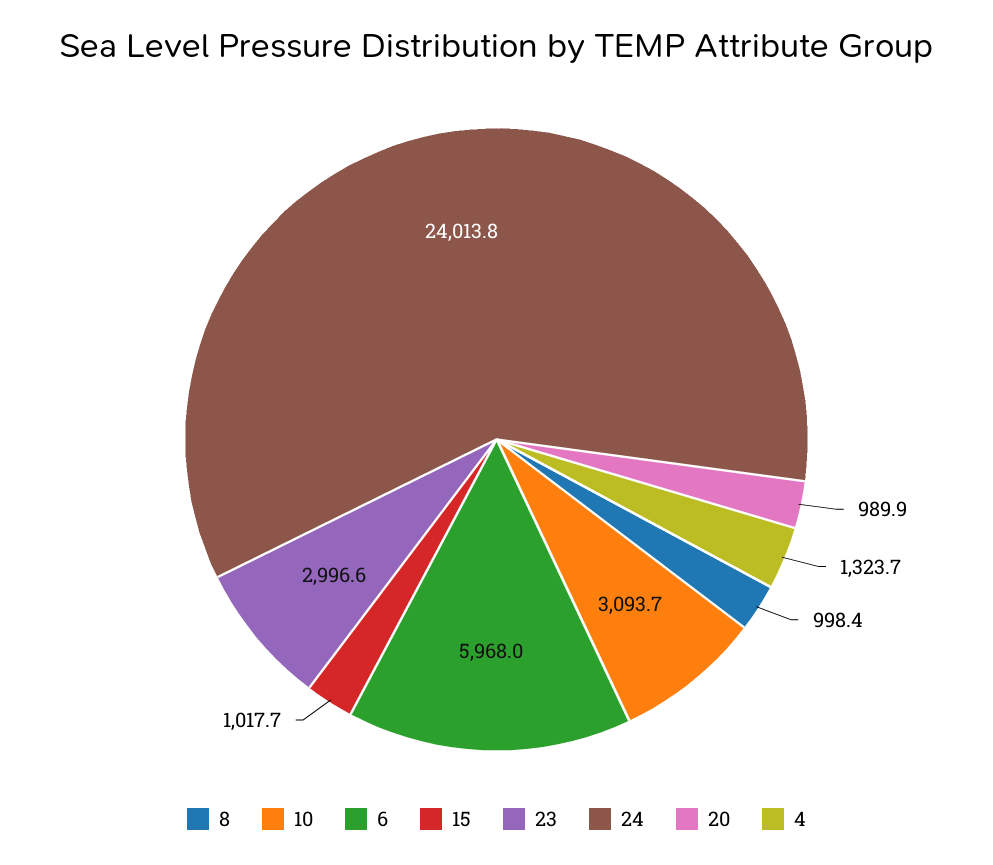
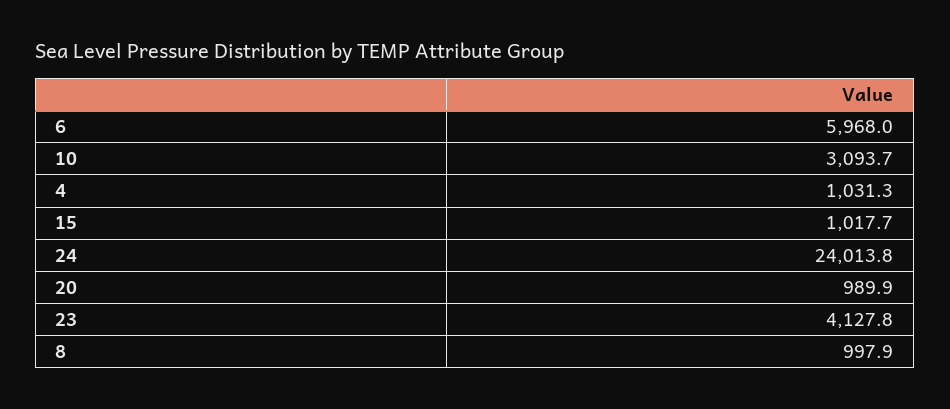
  {
-   "8": 998.4,
+   "8": 997.9,
    "10": 3093.7,
    "6": 5968,
    "15": 1017.7,
-   "23": 2996.6,
+   "23": 4127.8,
    "24": 24013.8,
    "20": 989.9,
-   "4": 1323.7
+   "4": 1031.3
  }

